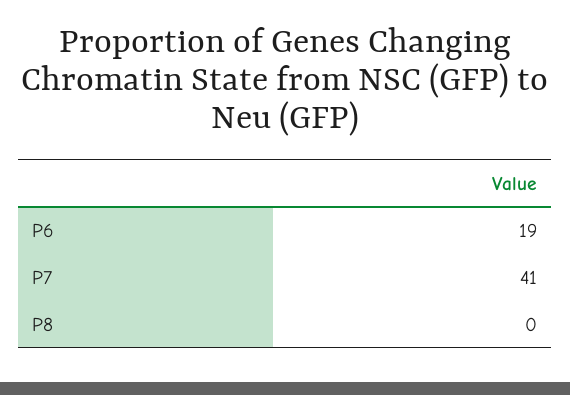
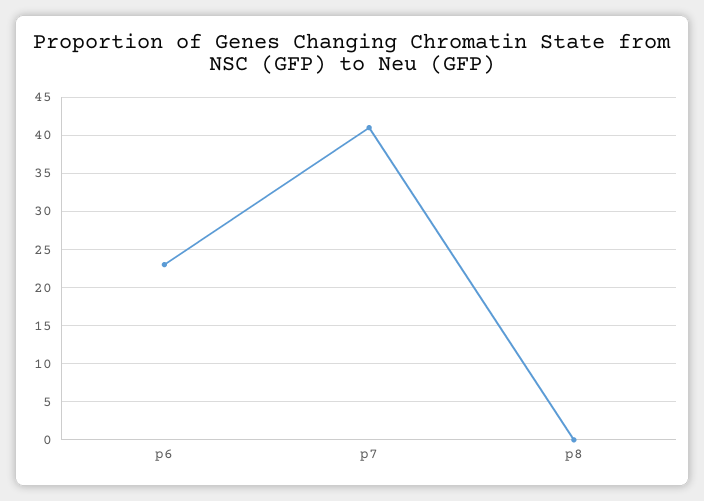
  {
-   "P6": 19,
+   "P6": 23,
    "P7": 41,
    "P8": 0
  }

